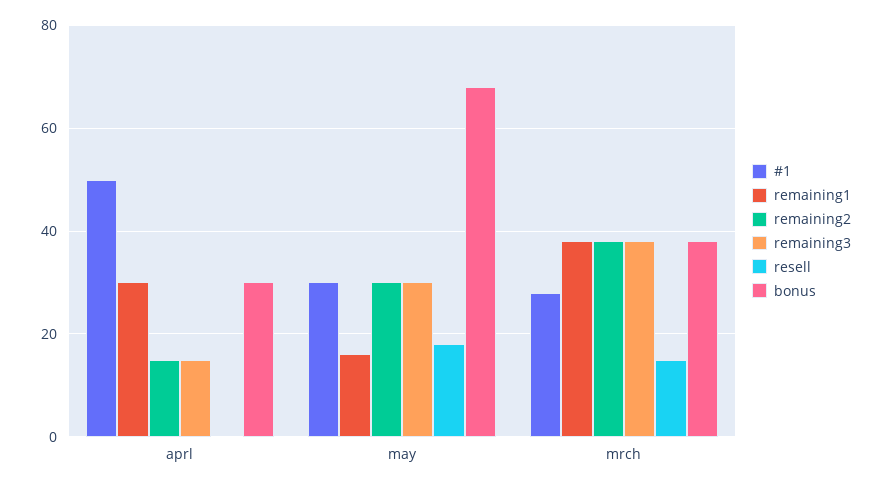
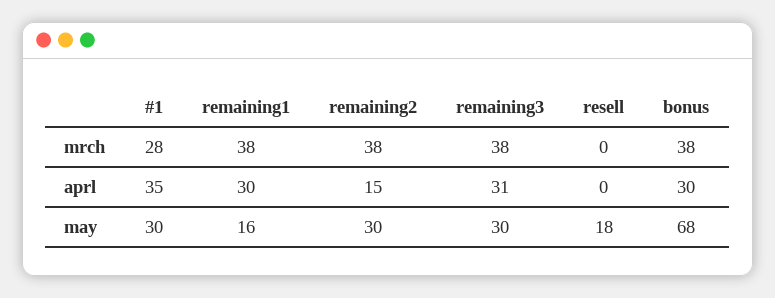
  {
    "#1": {
-     "aprl": 50,
+     "aprl": 35,
      "may": 30,
      "mrch": 28
    },
    "remaining1": {
      "aprl": 30,
      "may": 16,
      "mrch": 38
    },
    "remaining2": {
      "aprl": 15,
      "may": 30,
      "mrch": 38
    },
    "remaining3": {
-     "aprl": 15,
+     "aprl": 31,
      "may": 30,
      "mrch": 38
    },
    "resell": {
      "aprl": 0,
      "may": 18,
-     "mrch": 15
+     "mrch": 0
    },
    "bonus": {
      "aprl": 30,
      "may": 68,
      "mrch": 38
    }
  }

